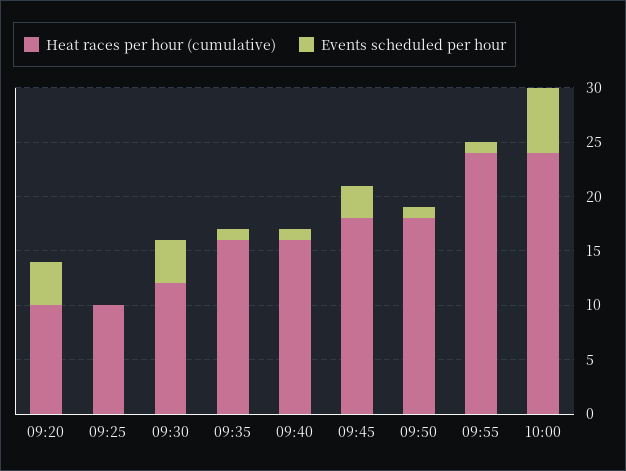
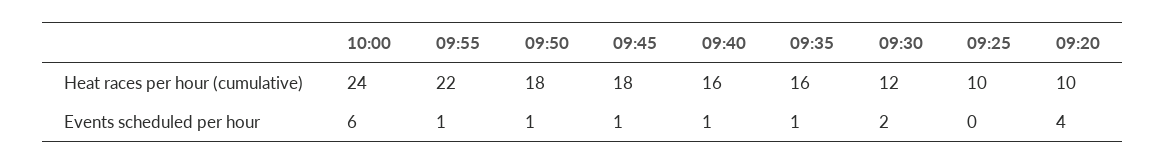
  {
    "Heat races per hour (cumulative)": {
      "09:20": 10,
      "09:25": 10,
      "09:30": 12,
      "09:35": 16,
      "09:40": 16,
      "09:45": 18,
      "09:50": 18,
-     "09:55": 24,
+     "09:55": 22,
      "10:00": 24
    },
    "Events scheduled per hour": {
      "09:20": 4,
      "09:25": 0,
-     "09:30": 4,
+     "09:30": 2,
      "09:35": 1,
      "09:40": 1,
-     "09:45": 3,
+     "09:45": 1,
      "09:50": 1,
      "09:55": 1,
      "10:00": 6
    }
  }

